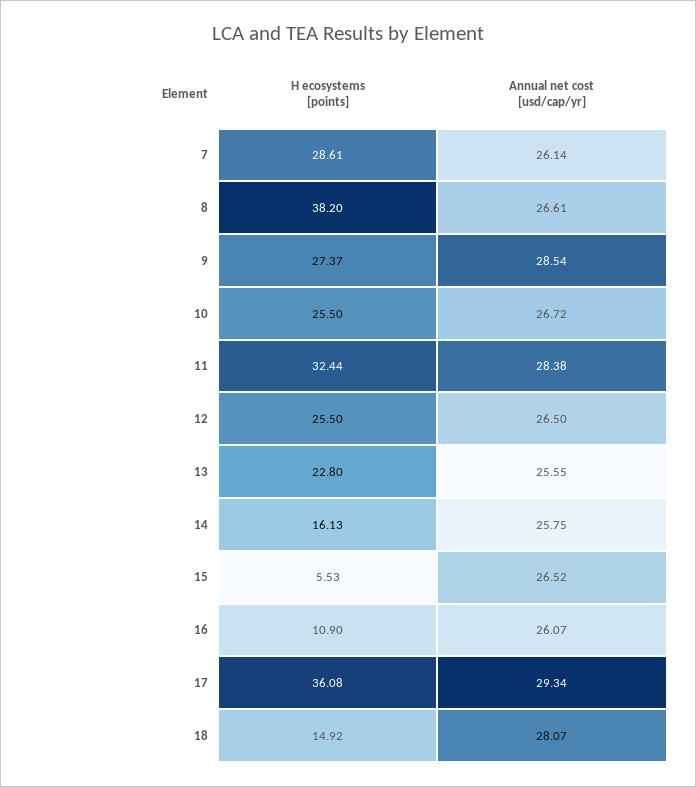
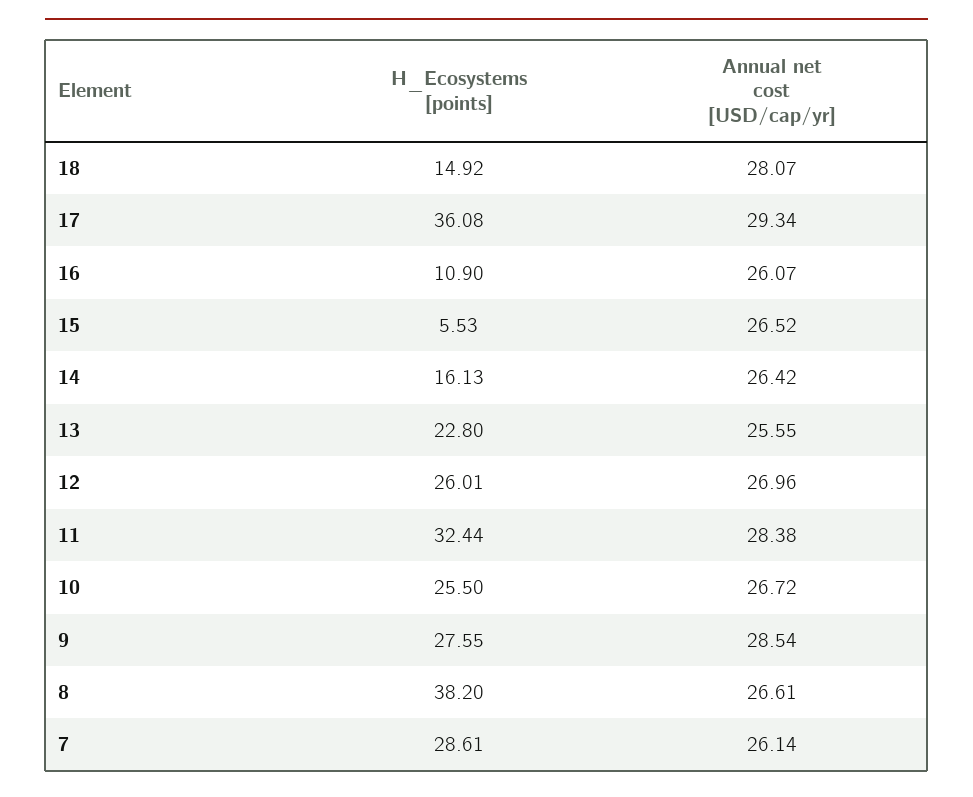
  {
    "H ecosystems [points]": {
      "7": 28.61,
      "8": 38.2,
-     "9": 27.37,
+     "9": 27.55,
      "10": 25.5,
      "11": 32.44,
-     "12": 25.5,
+     "12": 26.01,
      "13": 22.8,
      "14": 16.13,
      "15": 5.53,
      "16": 10.9,
      "17": 36.08,
      "18": 14.92
    },
    "Annual net cost [usd/cap/yr]": {
      "7": 26.14,
      "8": 26.61,
      "9": 28.54,
      "10": 26.72,
      "11": 28.38,
-     "12": 26.5,
+     "12": 26.96,
      "13": 25.55,
-     "14": 25.75,
+     "14": 26.42,
      "15": 26.52,
      "16": 26.07,
      "17": 29.34,
      "18": 28.07
    }
  }

